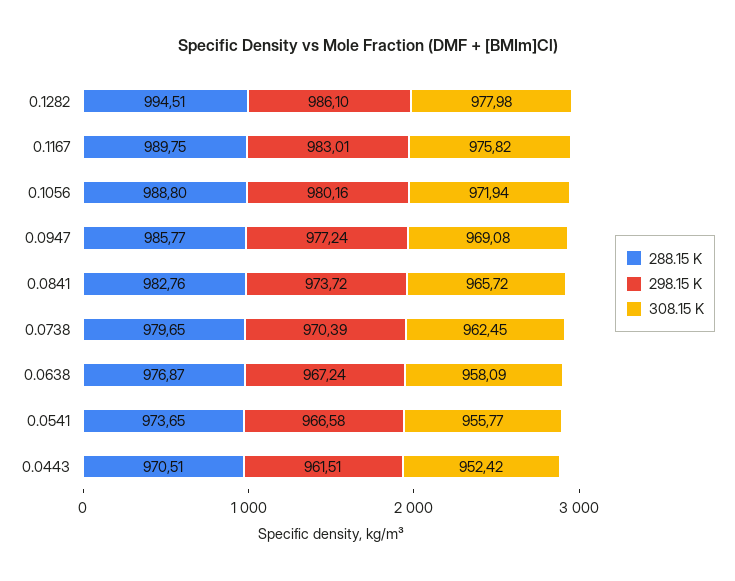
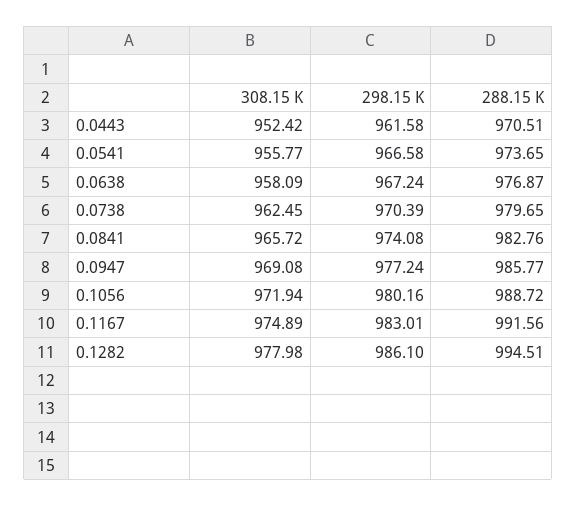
  {
    "288.15 K": {
      "0.1282": 994.51,
-     "0.1167": 989.75,
+     "0.1167": 991.56,
-     "0.1056": 988.8,
+     "0.1056": 988.72,
      "0.0947": 985.77,
      "0.0841": 982.76,
      "0.0738": 979.65,
      "0.0638": 976.87,
      "0.0541": 973.65,
      "0.0443": 970.51
    },
    "298.15 K": {
      "0.1282": 986.1,
      "0.1167": 983.01,
      "0.1056": 980.16,
      "0.0947": 977.24,
-     "0.0841": 973.72,
+     "0.0841": 974.08,
      "0.0738": 970.39,
      "0.0638": 967.24,
      "0.0541": 966.58,
-     "0.0443": 961.51
+     "0.0443": 961.58
    },
    "308.15 K": {
      "0.1282": 977.98,
-     "0.1167": 975.82,
+     "0.1167": 974.89,
      "0.1056": 971.94,
      "0.0947": 969.08,
      "0.0841": 965.72,
      "0.0738": 962.45,
      "0.0638": 958.09,
      "0.0541": 955.77,
      "0.0443": 952.42
    }
  }

